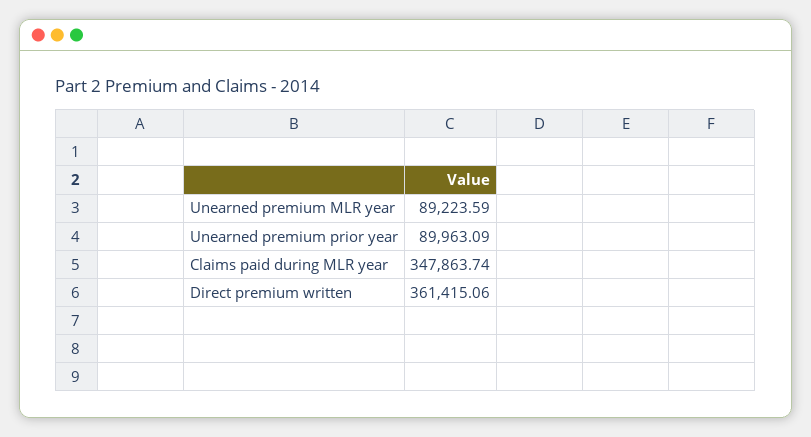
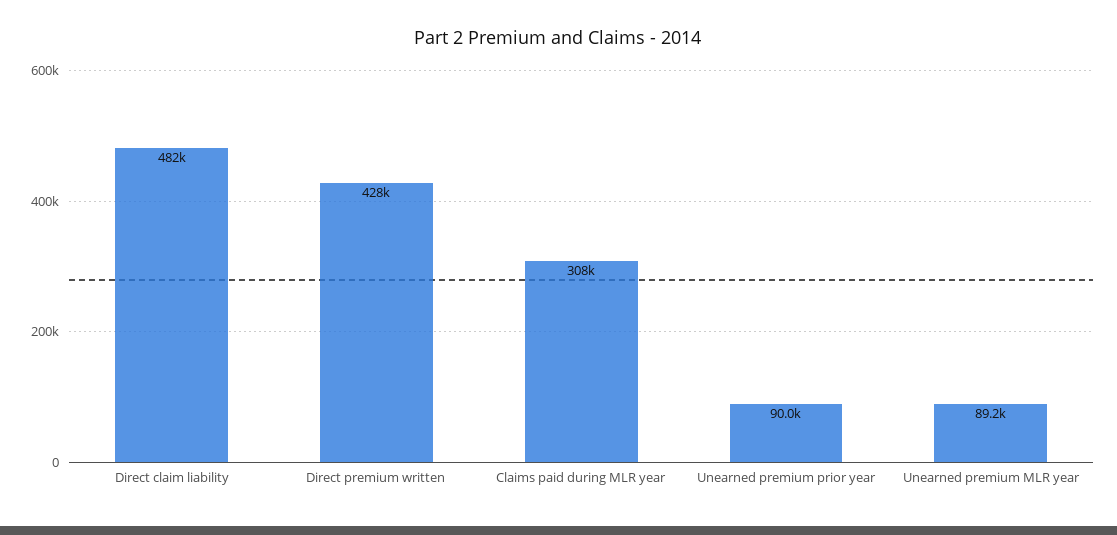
  {
    "Unearned premium MLR year": 89223.59,
    "Unearned premium prior year": 89963.09,
-   "Claims paid during MLR year": 347863.74,
+   "Claims paid during MLR year": 308000,
-   "Direct premium written": 361415.06
+   "Direct premium written": 428000,
+   "Direct claim liability": 482000
  }

